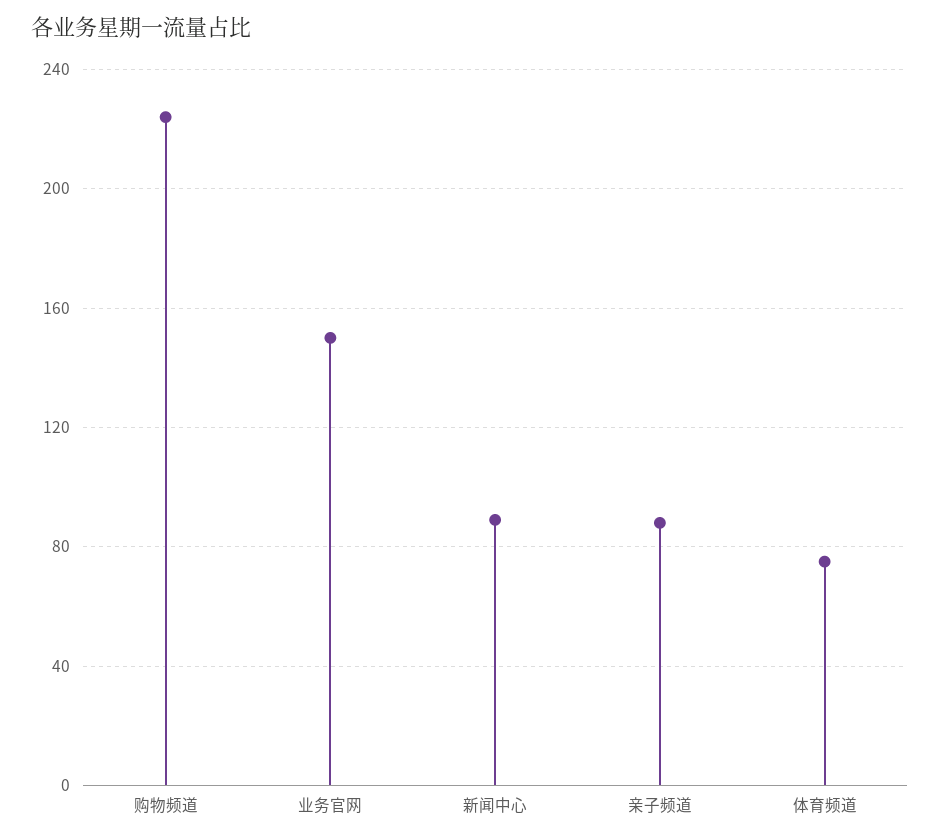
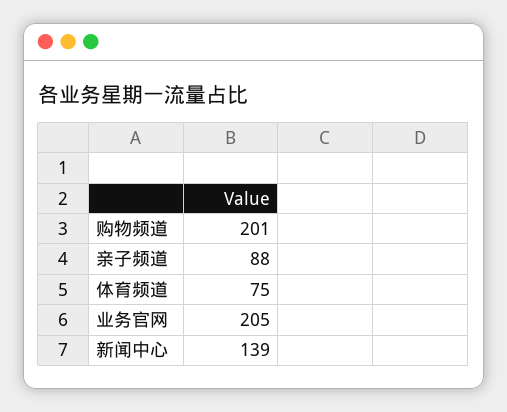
  {
-   "购物频道": 225,
+   "购物频道": 201,
-   "业务官网": 150,
+   "业务官网": 205,
-   "新闻中心": 90,
+   "新闻中心": 139,
    "亲子频道": 88,
    "体育频道": 75
  }

